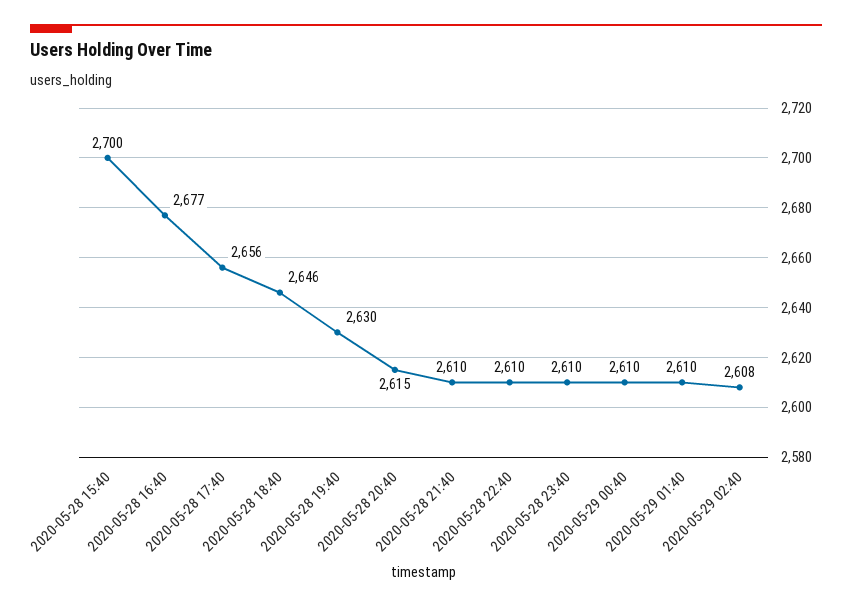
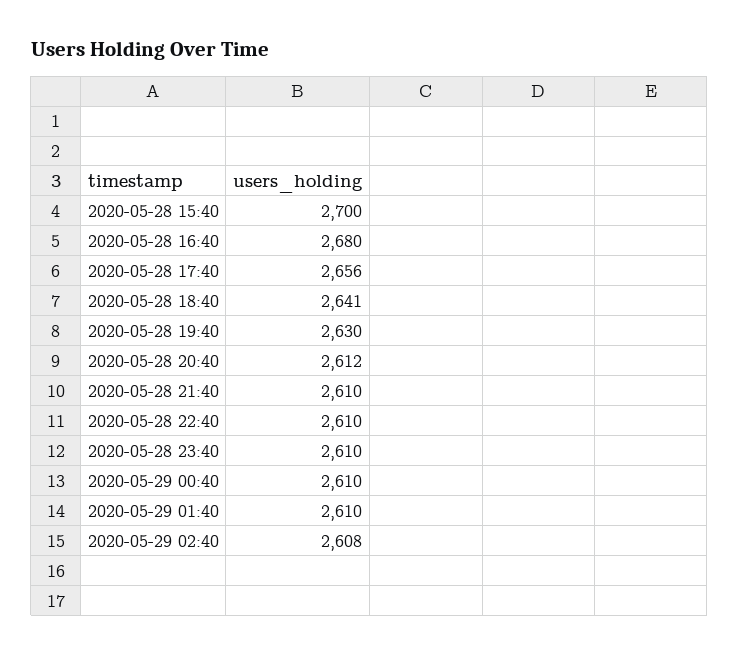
  {
    "2020-05-28 15:40": 2700,
-   "2020-05-28 16:40": 2677,
+   "2020-05-28 16:40": 2680,
    "2020-05-28 17:40": 2656,
-   "2020-05-28 18:40": 2646,
+   "2020-05-28 18:40": 2641,
    "2020-05-28 19:40": 2630,
-   "2020-05-28 20:40": 2615,
+   "2020-05-28 20:40": 2612,
    "2020-05-28 21:40": 2610,
    "2020-05-28 22:40": 2610,
    "2020-05-28 23:40": 2610,
    "2020-05-29 00:40": 2610,
    "2020-05-29 01:40": 2610,
    "2020-05-29 02:40": 2608
  }

